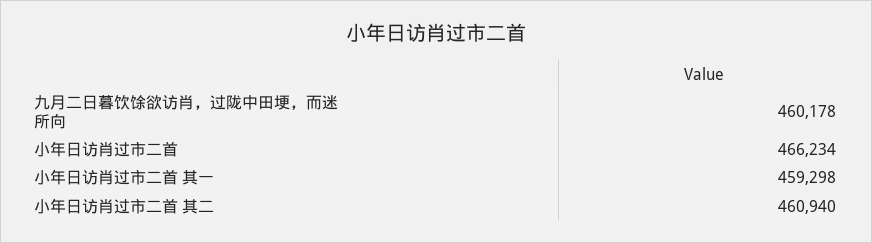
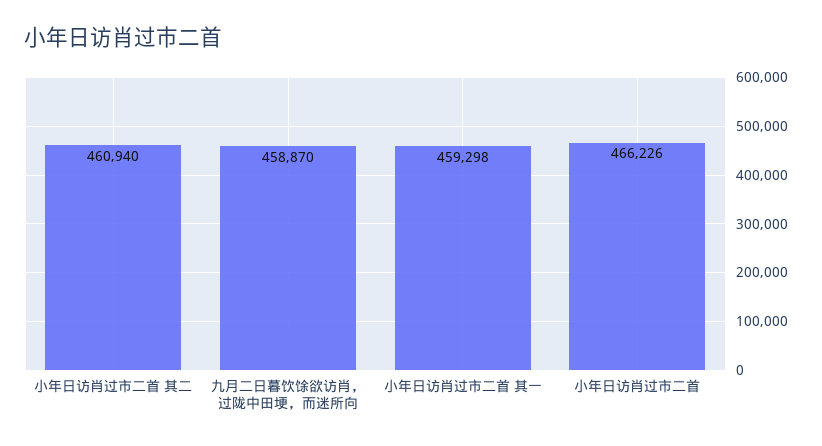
  {
-   "九月二日暮饮馀欲访肖，过陇中田埂，而迷所向": 460178,
+   "九月二日暮饮馀欲访肖，过陇中田埂，而迷所向": 458870,
-   "小年日访肖过市二首": 466234,
+   "小年日访肖过市二首": 466226,
    "小年日访肖过市二首 其一": 459298,
    "小年日访肖过市二首 其二": 460940
  }

